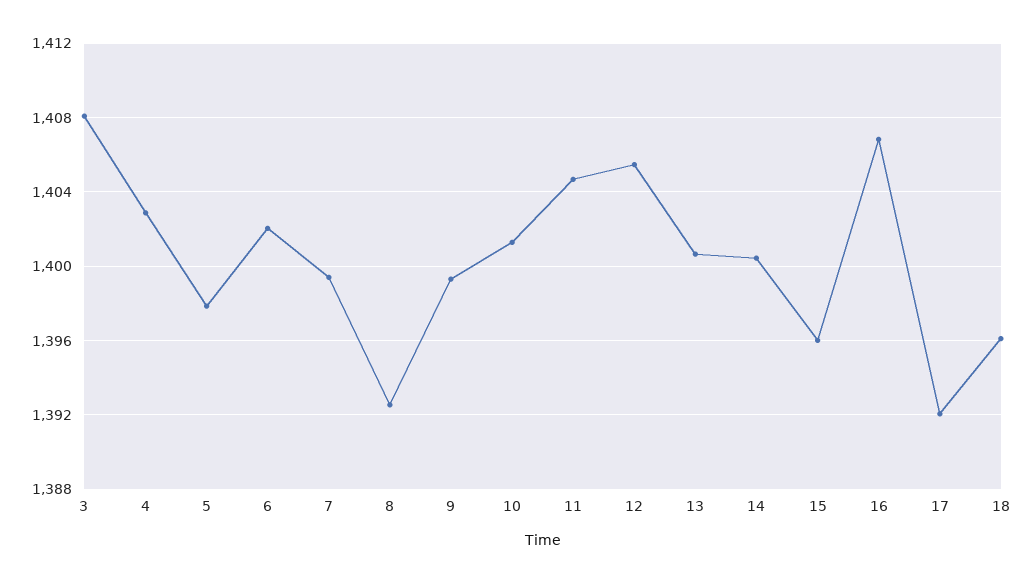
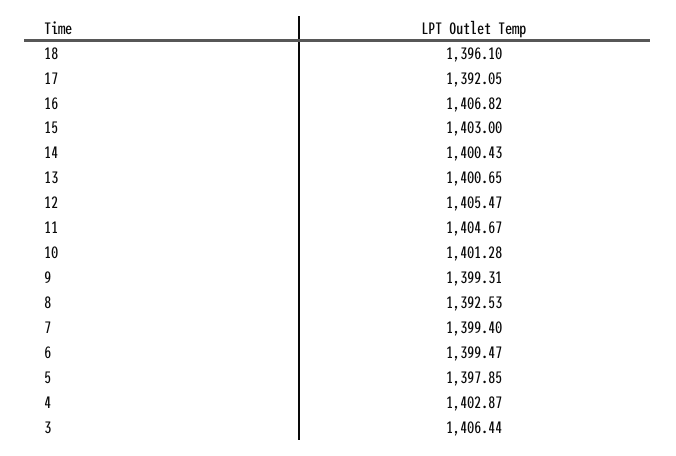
  {
-   "3": 1408,
+   "3": 1406.44,
    "4": 1402.87,
    "5": 1397.85,
-   "6": 1402,
+   "6": 1399.47,
    "7": 1399.4,
    "8": 1392.53,
    "9": 1399.31,
    "10": 1401.28,
    "11": 1404.67,
    "12": 1405.47,
    "13": 1400.65,
    "14": 1400.43,
-   "15": 1396,
+   "15": 1403,
    "16": 1406.82,
    "17": 1392.05,
    "18": 1396.1
  }

